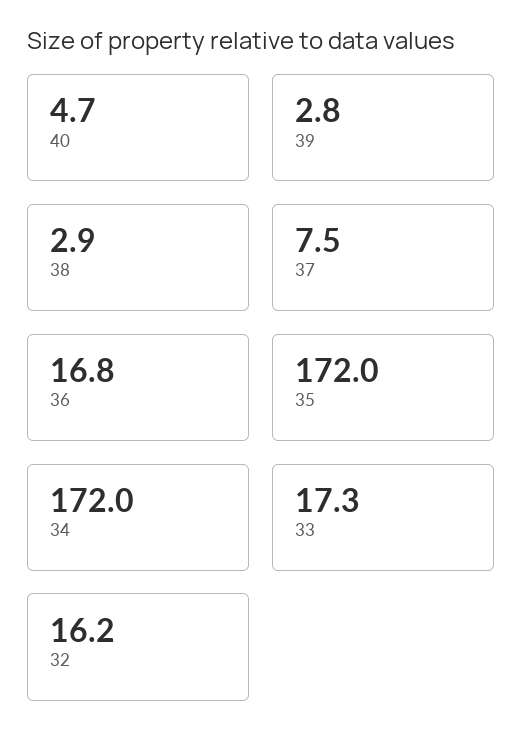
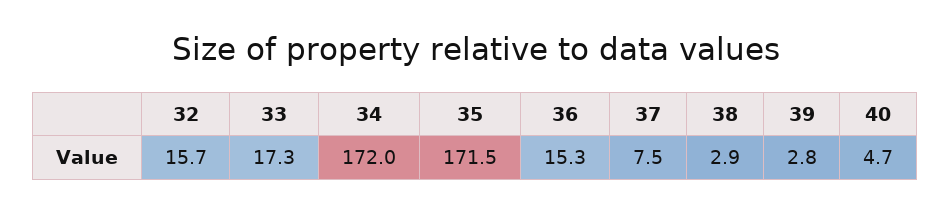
  {
    "40": 4.7,
    "39": 2.8,
    "38": 2.9,
    "37": 7.5,
-   "36": 16.8,
+   "36": 15.3,
-   "35": 172,
+   "35": 171.5,
    "34": 172,
    "33": 17.3,
-   "32": 16.2
+   "32": 15.7
  }

